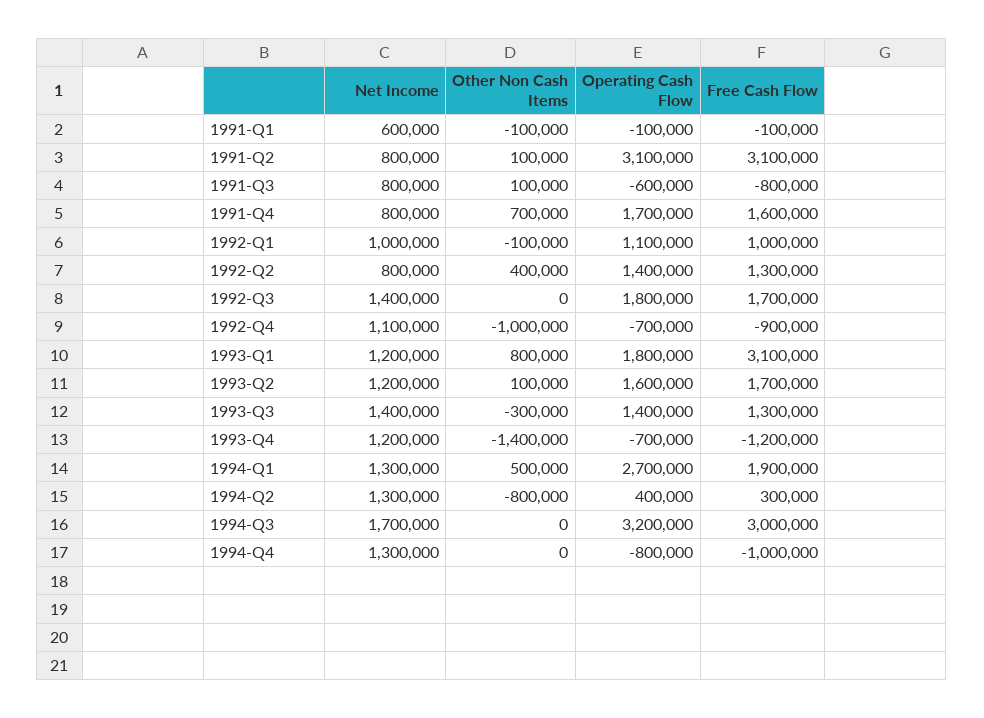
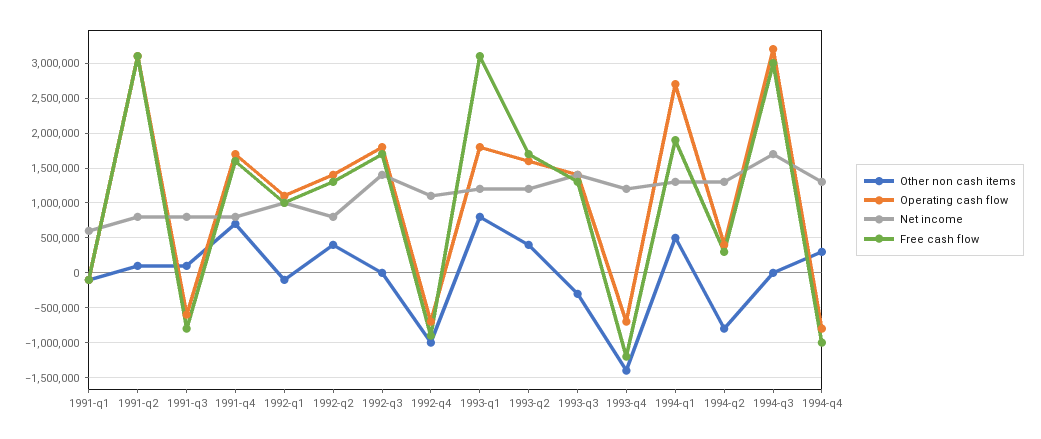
  {
    "Net Income": {
      "1991-Q1": 600000,
      "1991-Q2": 800000,
      "1991-Q3": 800000,
      "1991-Q4": 800000,
      "1992-Q1": 1000000,
      "1992-Q2": 800000,
      "1992-Q3": 1400000,
      "1992-Q4": 1100000,
      "1993-Q1": 1200000,
      "1993-Q2": 1200000,
      "1993-Q3": 1400000,
      "1993-Q4": 1200000,
      "1994-Q1": 1300000,
      "1994-Q2": 1300000,
      "1994-Q3": 1700000,
      "1994-Q4": 1300000
    },
    "Other Non Cash Items": {
      "1991-Q1": -100000,
      "1991-Q2": 100000,
      "1991-Q3": 100000,
      "1991-Q4": 700000,
      "1992-Q1": -100000,
      "1992-Q2": 400000,
      "1992-Q3": 0,
      "1992-Q4": -1000000,
      "1993-Q1": 800000,
-     "1993-Q2": 100000,
+     "1993-Q2": 400000,
      "1993-Q3": -300000,
      "1993-Q4": -1400000,
      "1994-Q1": 500000,
      "1994-Q2": -800000,
      "1994-Q3": 0,
-     "1994-Q4": 0
+     "1994-Q4": 300000
    },
    "Operating Cash Flow": {
      "1991-Q1": -100000,
      "1991-Q2": 3100000,
      "1991-Q3": -600000,
      "1991-Q4": 1700000,
      "1992-Q1": 1100000,
      "1992-Q2": 1400000,
      "1992-Q3": 1800000,
      "1992-Q4": -700000,
      "1993-Q1": 1800000,
      "1993-Q2": 1600000,
      "1993-Q3": 1400000,
      "1993-Q4": -700000,
      "1994-Q1": 2700000,
      "1994-Q2": 400000,
      "1994-Q3": 3200000,
      "1994-Q4": -800000
    },
    "Free Cash Flow": {
      "1991-Q1": -100000,
      "1991-Q2": 3100000,
      "1991-Q3": -800000,
      "1991-Q4": 1600000,
      "1992-Q1": 1000000,
      "1992-Q2": 1300000,
      "1992-Q3": 1700000,
      "1992-Q4": -900000,
      "1993-Q1": 3100000,
      "1993-Q2": 1700000,
      "1993-Q3": 1300000,
      "1993-Q4": -1200000,
      "1994-Q1": 1900000,
      "1994-Q2": 300000,
      "1994-Q3": 3000000,
      "1994-Q4": -1000000
    }
  }

